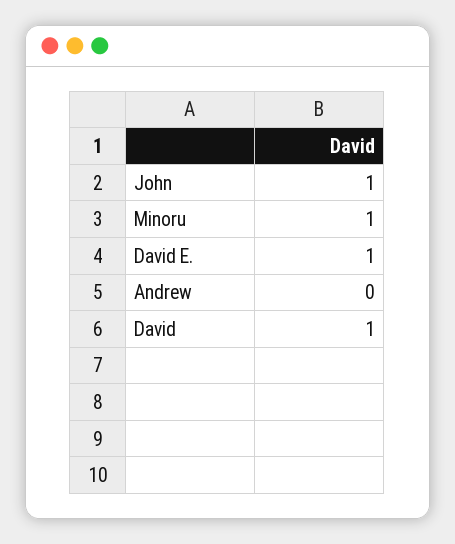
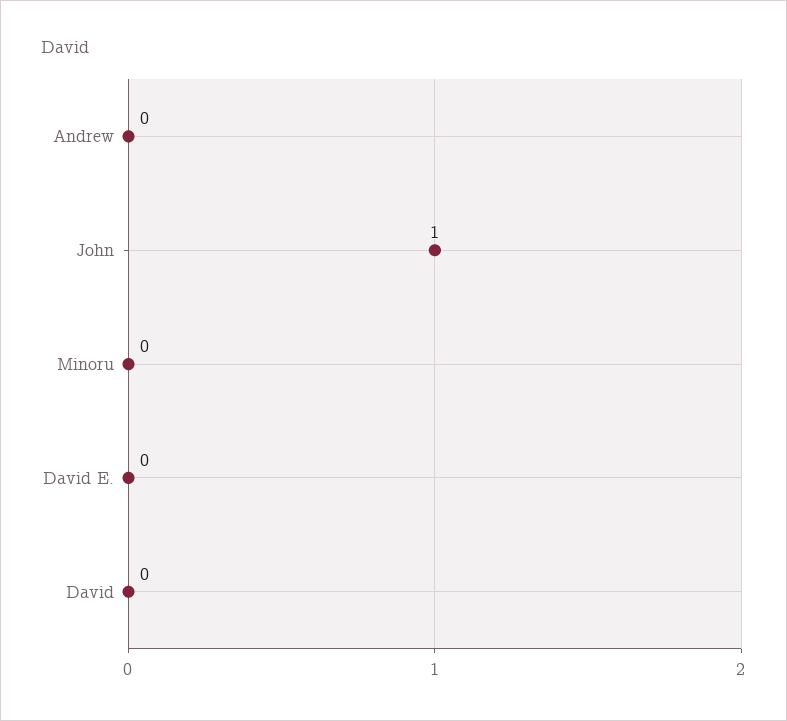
  {
    "John": 1,
-   "Minoru": 1,
+   "Minoru": 0,
-   "David E.": 1,
+   "David E.": 0,
    "Andrew": 0,
-   "David": 1
+   "David": 0
  }

